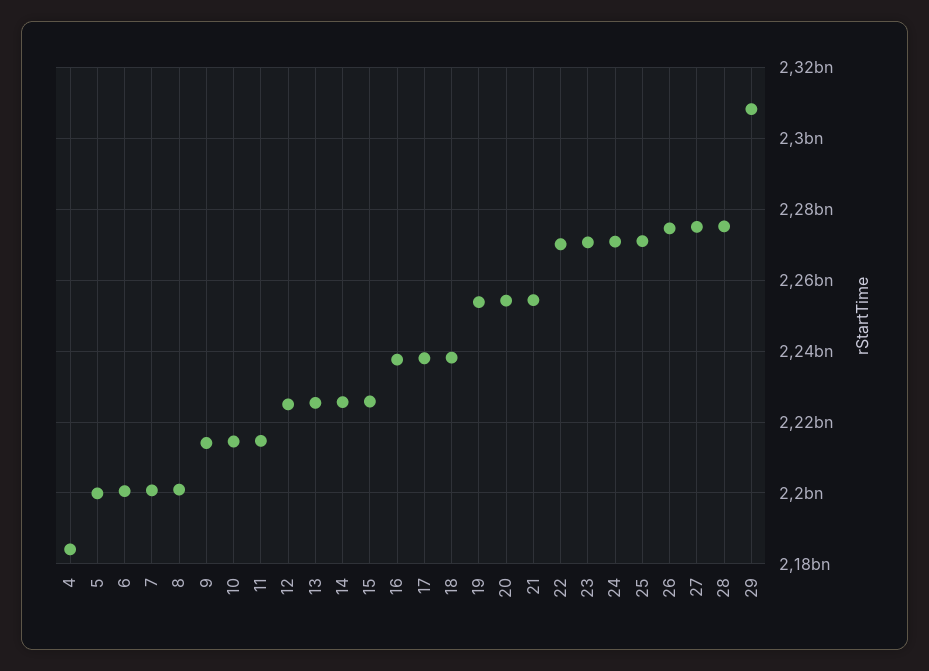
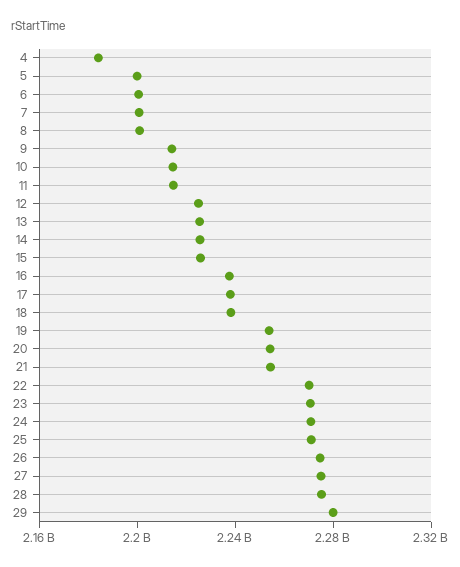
  {
    "4": 2184000000,
    "5": 2200000000,
    "6": 2200000000,
    "7": 2200000000,
    "8": 2200000000,
    "9": 2214000000,
    "10": 2214000000,
    "11": 2214000000,
    "12": 2224000000,
    "13": 2226000000,
    "14": 2226000000,
    "15": 2226000000,
    "16": 2238000000,
    "17": 2238000000,
    "18": 2238000000,
    "19": 2254000000,
    "20": 2254000000,
    "21": 2254000000,
    "22": 2270000000,
    "23": 2270000000,
    "24": 2270000000,
    "25": 2272000000,
    "26": 2274000000,
    "27": 2276000000,
    "28": 2276000000,
-   "29": 2308000000
+   "29": 2280000000
  }

